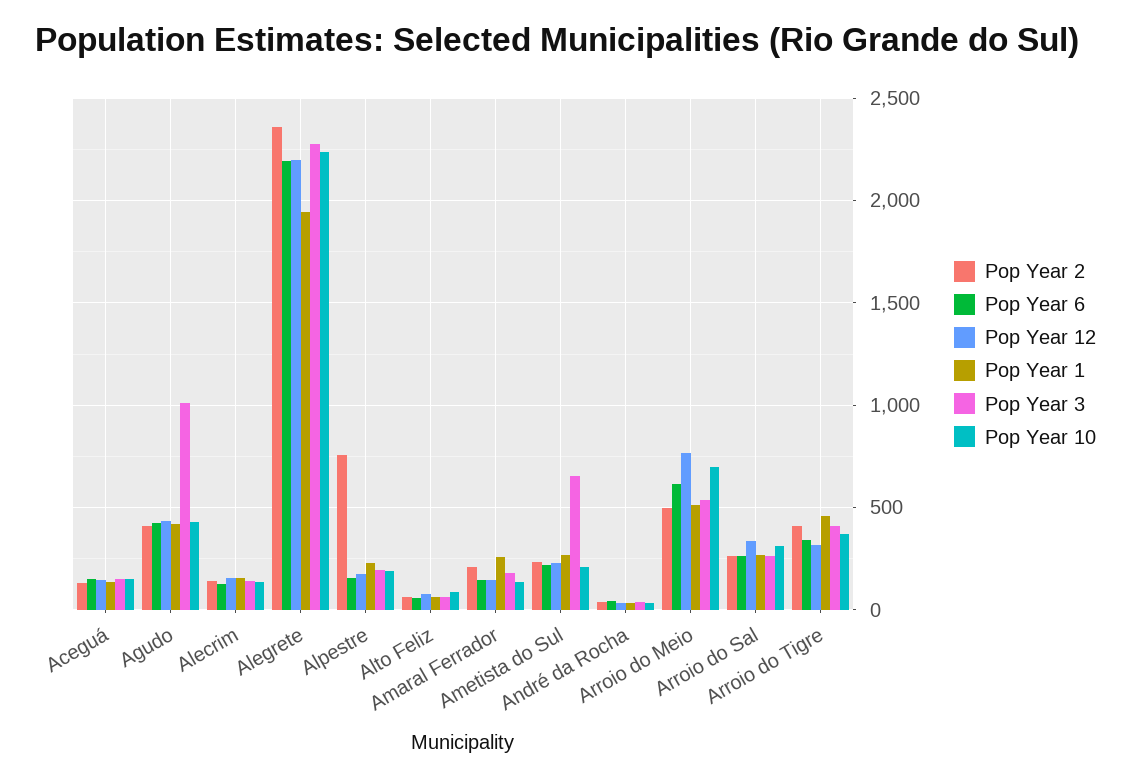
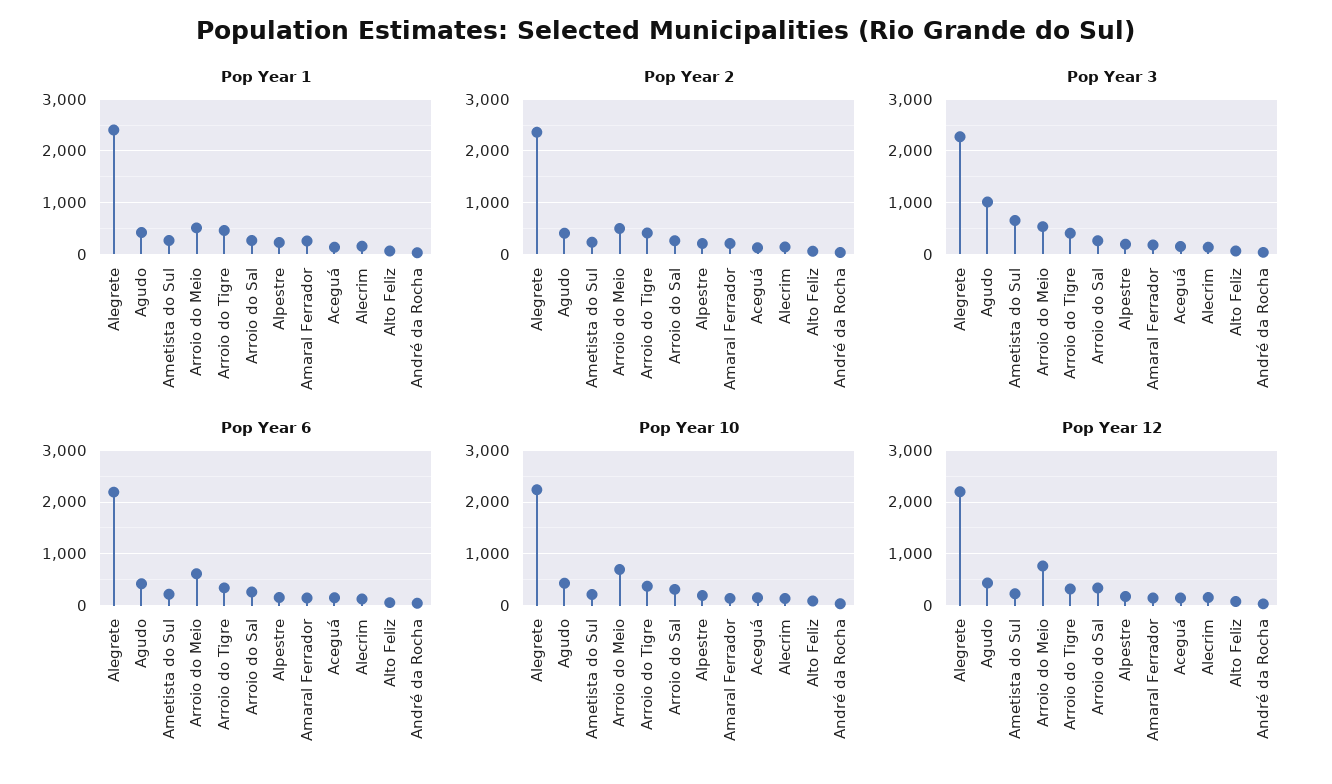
  {
    "Pop Year 2": {
      "Aceguá": 150,
      "Agudo": 400,
      "Alecrim": 150,
      "Alegrete": 2350,
-     "Alpestre": 750,
+     "Alpestre": 200,
      "Alto Feliz": 50,
      "Amaral Ferrador": 200,
      "Ametista do Sul": 250,
      "André da Rocha": 50,
      "Arroio do Meio": 500,
      "Arroio do Sal": 250,
      "Arroio do Tigre": 400
    },
    "Pop Year 6": {
      "Aceguá": 150,
      "Agudo": 400,
      "Alecrim": 150,
      "Alegrete": 2200,
      "Alpestre": 150,
      "Alto Feliz": 50,
      "Amaral Ferrador": 150,
      "Ametista do Sul": 200,
      "André da Rocha": 50,
      "Arroio do Meio": 600,
      "Arroio do Sal": 250,
      "Arroio do Tigre": 350
    },
    "Pop Year 12": {
      "Aceguá": 150,
      "Agudo": 450,
      "Alecrim": 150,
      "Alegrete": 2200,
      "Alpestre": 200,
      "Alto Feliz": 100,
      "Amaral Ferrador": 150,
      "Ametista do Sul": 250,
      "André da Rocha": 50,
      "Arroio do Meio": 750,
      "Arroio do Sal": 350,
      "Arroio do Tigre": 300
    },
    "Pop Year 1": {
      "Aceguá": 150,
      "Agudo": 400,
      "Alecrim": 150,
-     "Alegrete": 1950,
+     "Alegrete": 2400,
      "Alpestre": 250,
      "Alto Feliz": 50,
      "Amaral Ferrador": 250,
      "Ametista do Sul": 250,
      "André da Rocha": 50,
      "Arroio do Meio": 500,
      "Arroio do Sal": 250,
      "Arroio do Tigre": 450
    },
    "Pop Year 3": {
      "Aceguá": 150,
      "Agudo": 1000,
      "Alecrim": 150,
      "Alegrete": 2250,
      "Alpestre": 200,
      "Alto Feliz": 50,
      "Amaral Ferrador": 200,
      "Ametista do Sul": 650,
      "André da Rocha": 50,
      "Arroio do Meio": 550,
      "Arroio do Sal": 250,
      "Arroio do Tigre": 400
    },
    "Pop Year 10": {
      "Aceguá": 150,
      "Agudo": 450,
      "Alecrim": 150,
      "Alegrete": 2250,
      "Alpestre": 200,
      "Alto Feliz": 100,
      "Amaral Ferrador": 150,
      "Ametista do Sul": 200,
      "André da Rocha": 50,
      "Arroio do Meio": 700,
      "Arroio do Sal": 300,
      "Arroio do Tigre": 350
    }
  }

